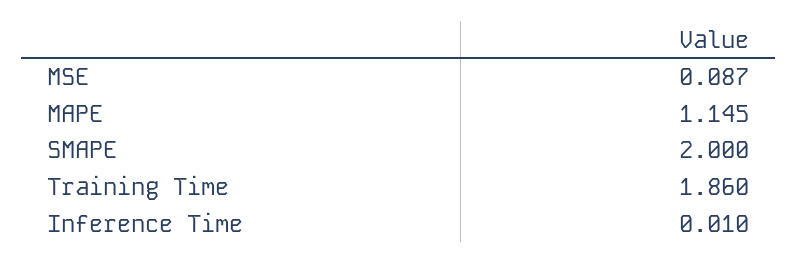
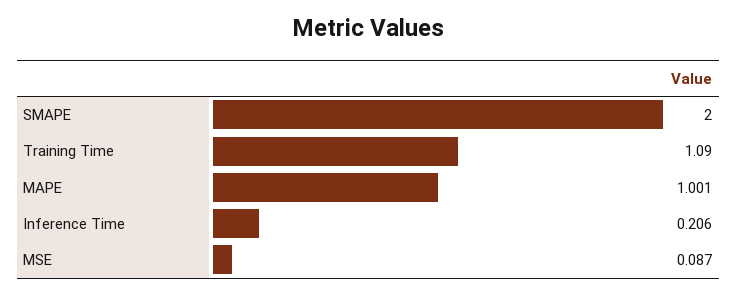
  {
    "MSE": 0.087,
-   "MAPE": 1.145,
+   "MAPE": 1.001,
    "SMAPE": 2,
-   "Training Time": 1.86,
+   "Training Time": 1.09,
-   "Inference Time": 0.01
+   "Inference Time": 0.206
  }

